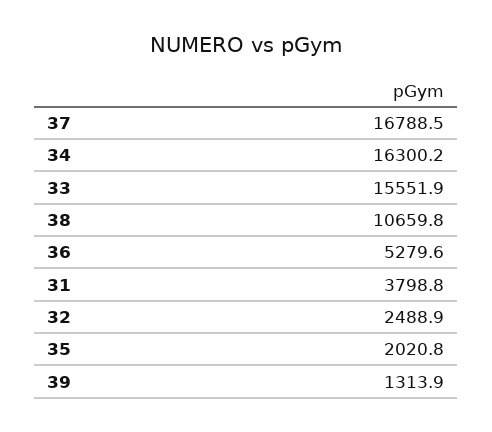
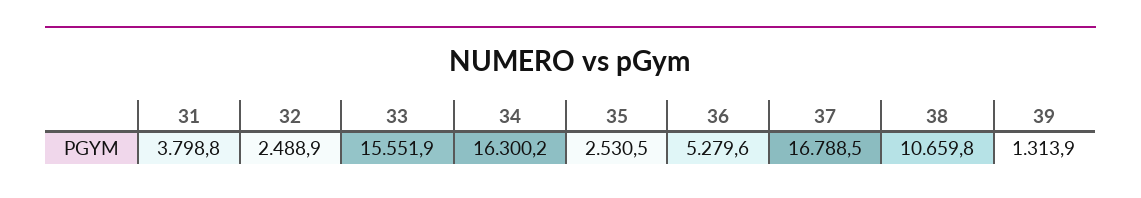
  {
    "37": 16788.5,
    "34": 16300.2,
    "33": 15551.9,
    "38": 10659.8,
    "36": 5279.6,
    "31": 3798.8,
    "32": 2488.9,
-   "35": 2020.8,
+   "35": 2530.5,
    "39": 1313.9
  }

